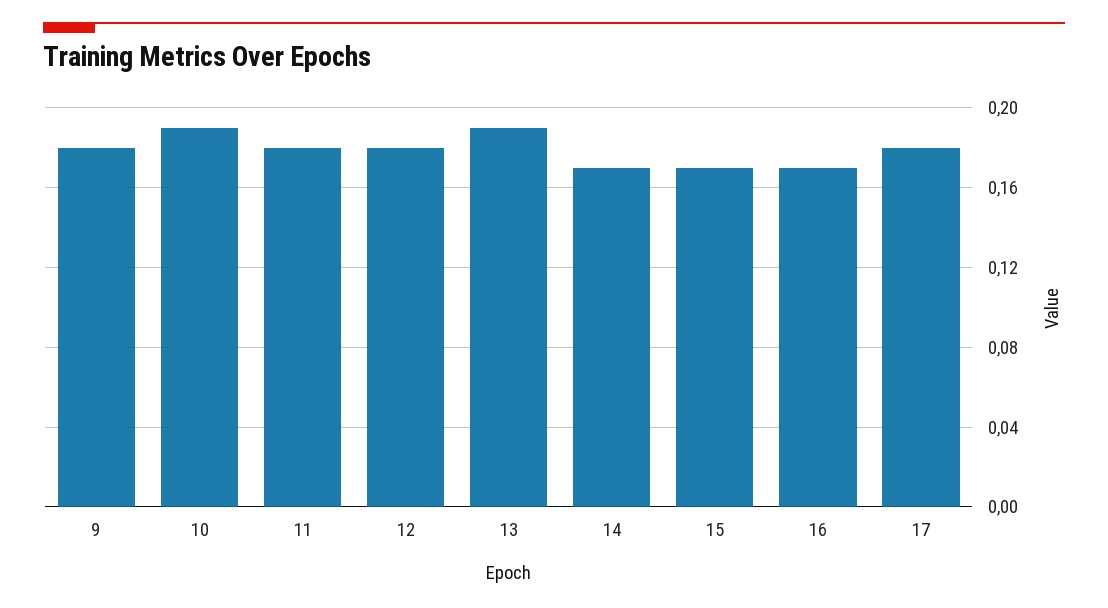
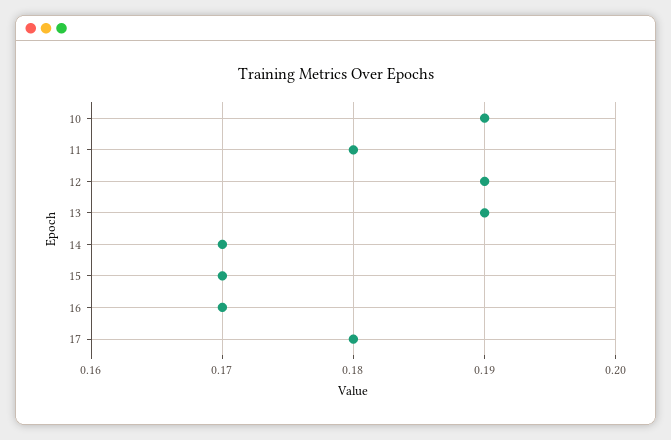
  {
-   "9": 0.18,
    "10": 0.19,
    "11": 0.18,
-   "12": 0.18,
+   "12": 0.19,
    "13": 0.19,
    "14": 0.17,
    "15": 0.17,
    "16": 0.17,
    "17": 0.18
  }

